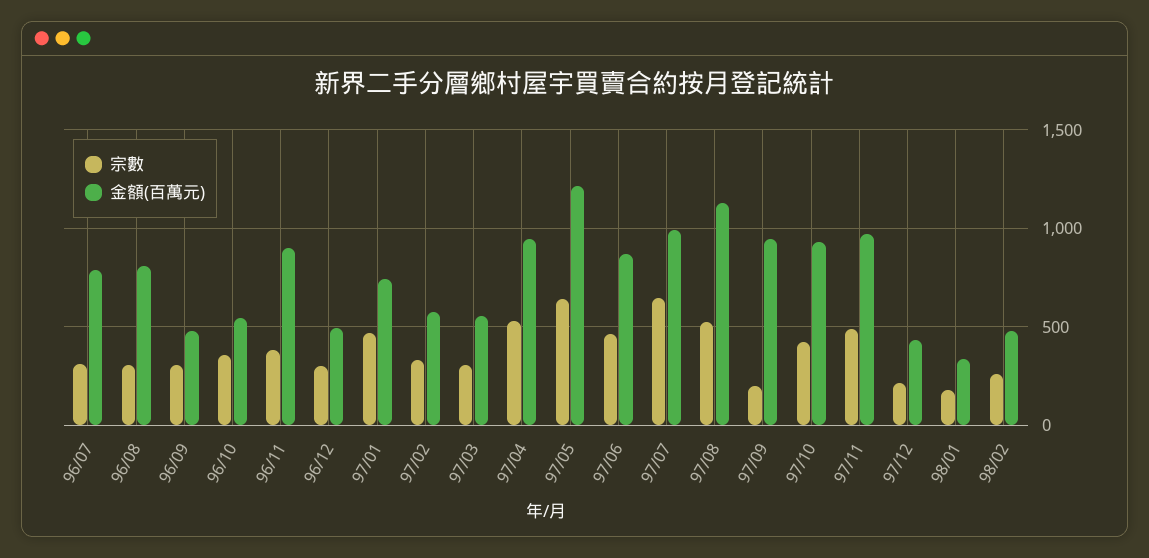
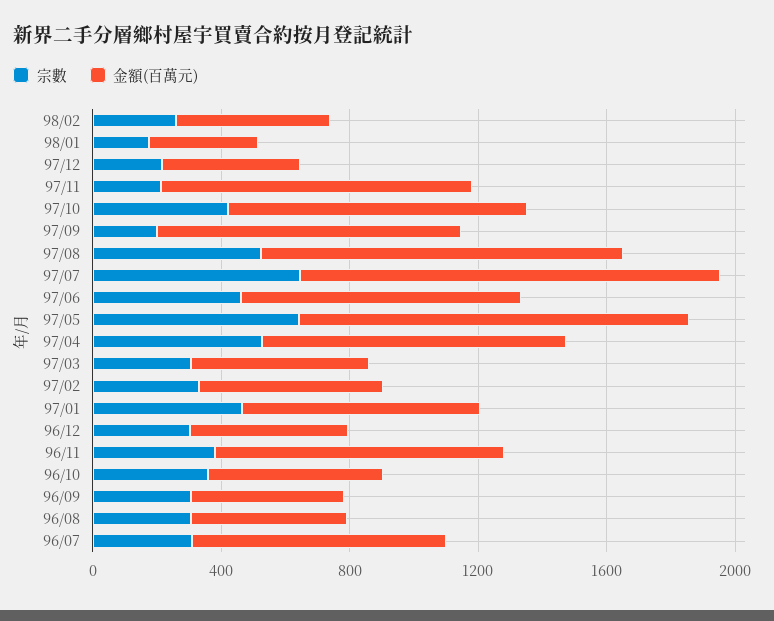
  {
    "宗數": {
      "96/07": 300,
      "96/08": 300,
      "96/09": 300,
      "96/10": 350,
      "96/11": 400,
      "96/12": 300,
      "97/01": 450,
      "97/02": 350,
      "97/03": 300,
      "97/04": 550,
      "97/05": 650,
      "97/06": 450,
      "97/07": 650,
      "97/08": 500,
      "97/09": 200,
      "97/10": 400,
-     "97/11": 500,
+     "97/11": 200,
      "97/12": 200,
      "98/01": 200,
      "98/02": 250
    },
    "金額(百萬元)": {
      "96/07": 800,
-     "96/08": 800,
+     "96/08": 500,
      "96/09": 500,
      "96/10": 550,
      "96/11": 900,
      "96/12": 500,
      "97/01": 750,
      "97/02": 550,
      "97/03": 550,
      "97/04": 950,
      "97/05": 1200,
      "97/06": 850,
-     "97/07": 1000,
+     "97/07": 1300,
      "97/08": 1150,
      "97/09": 950,
      "97/10": 950,
      "97/11": 950,
      "97/12": 450,
      "98/01": 350,
      "98/02": 500
    }
  }

